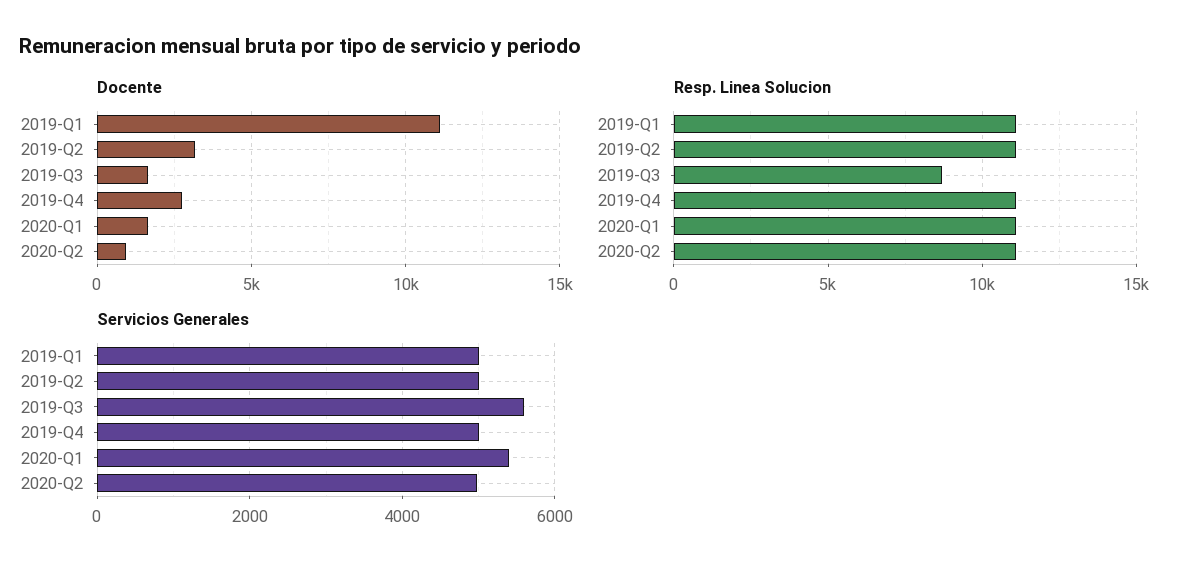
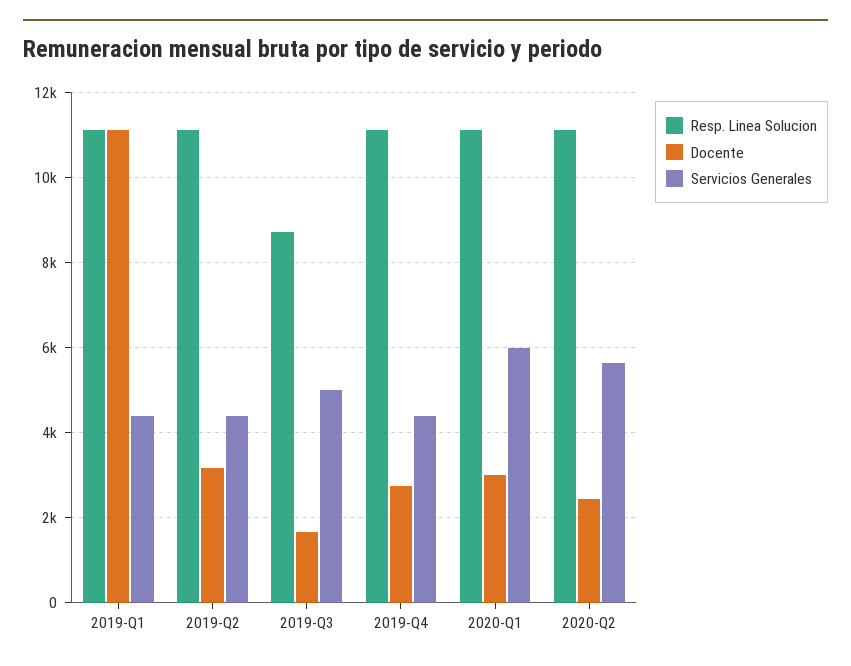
  {
    "Docente": {
      "2019-Q1": 11200,
      "2019-Q2": 3200,
      "2019-Q3": 1600,
      "2019-Q4": 2800,
-     "2020-Q1": 1500,
+     "2020-Q1": 3000,
-     "2020-Q2": 1000
+     "2020-Q2": 2400
    },
    "Resp. Linea Solucion": {
      "2019-Q1": 11200,
      "2019-Q2": 11200,
      "2019-Q3": 8800,
      "2019-Q4": 11200,
      "2020-Q1": 11200,
      "2020-Q2": 11200
    },
    "Servicios Generales": {
-     "2019-Q1": 5000,
+     "2019-Q1": 4400,
-     "2019-Q2": 5000,
+     "2019-Q2": 4400,
-     "2019-Q3": 5600,
+     "2019-Q3": 5000,
-     "2019-Q4": 5000,
+     "2019-Q4": 4400,
-     "2020-Q1": 5400,
+     "2020-Q1": 6000,
-     "2020-Q2": 5000
+     "2020-Q2": 5600
    }
  }

